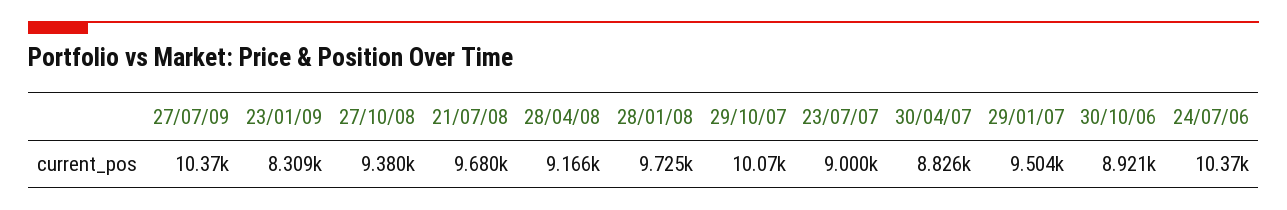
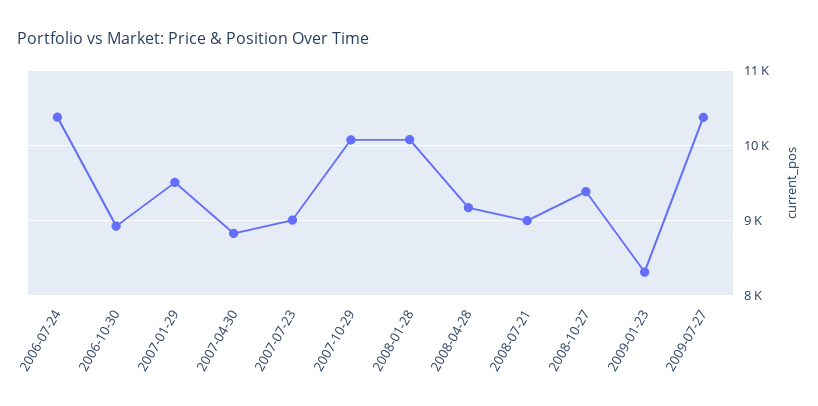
  {
    "27/07/09": 10370,
    "23/01/09": 8309,
    "27/10/08": 9380,
-   "21/07/08": 9680,
+   "21/07/08": 9000,
    "28/04/08": 9166,
-   "28/01/08": 9725,
+   "28/01/08": 10100,
    "29/10/07": 10070,
    "23/07/07": 9000,
    "30/04/07": 8826,
    "29/01/07": 9504,
    "30/10/06": 8921,
    "24/07/06": 10370
  }

